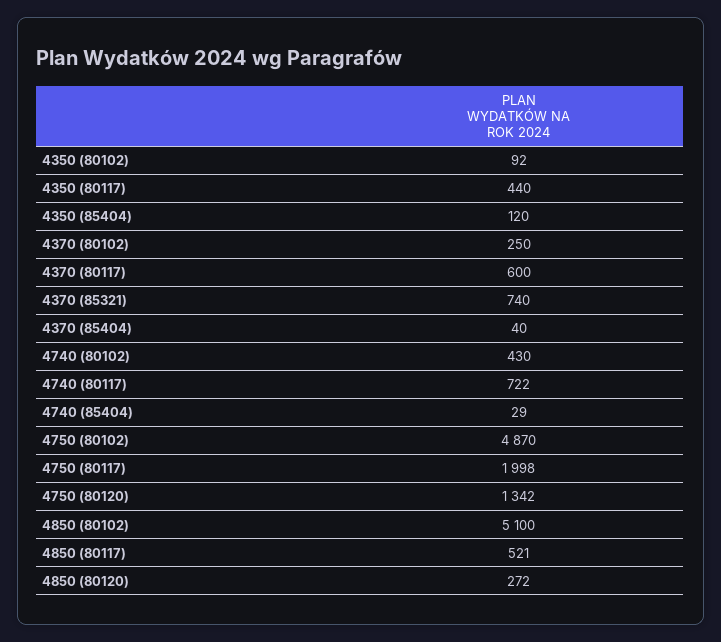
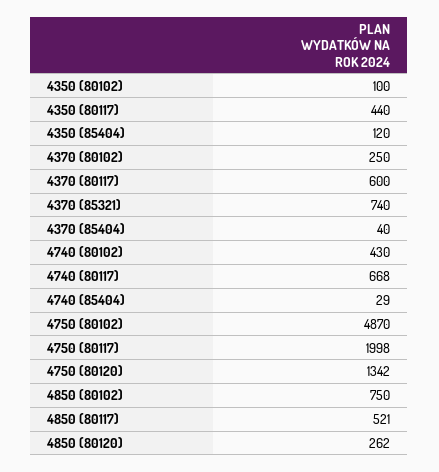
  {
-   "4350 (80102)": 92,
+   "4350 (80102)": 100,
    "4350 (80117)": 440,
    "4350 (85404)": 120,
    "4370 (80102)": 250,
    "4370 (80117)": 600,
    "4370 (85321)": 740,
    "4370 (85404)": 40,
    "4740 (80102)": 430,
-   "4740 (80117)": 722,
+   "4740 (80117)": 668,
    "4740 (85404)": 29,
    "4750 (80102)": 4870,
    "4750 (80117)": 1998,
    "4750 (80120)": 1342,
-   "4850 (80102)": 5100,
+   "4850 (80102)": 750,
    "4850 (80117)": 521,
-   "4850 (80120)": 272
+   "4850 (80120)": 262
  }

